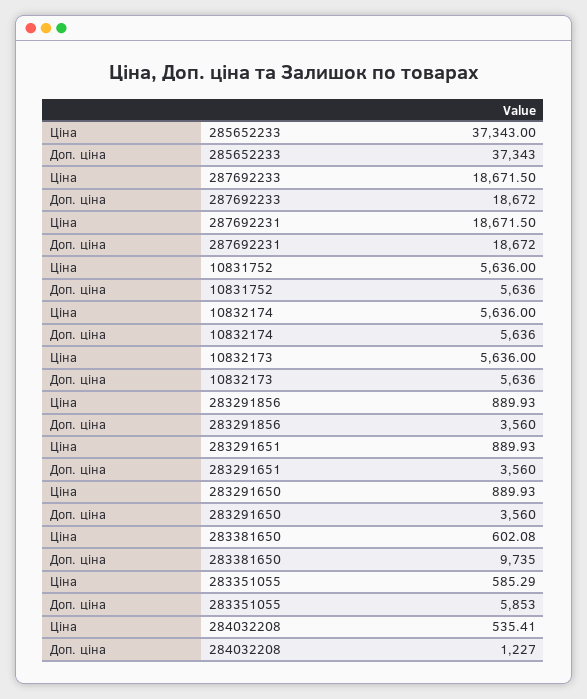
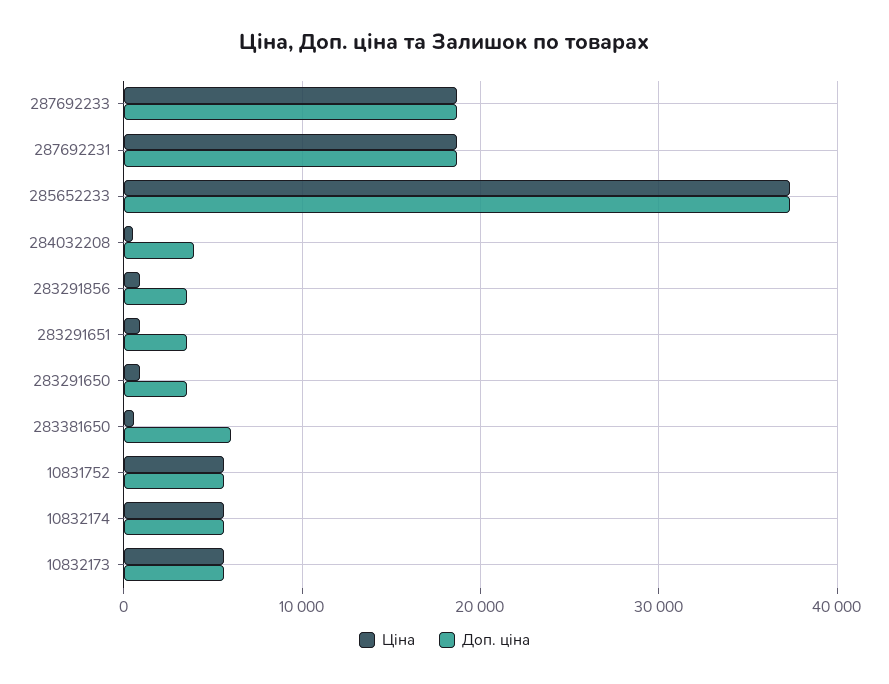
  {
    "Ціна": {
      "285652233": 37343,
      "287692233": 18671.5,
      "287692231": 18671.5,
      "10831752": 5636,
      "10832174": 5636,
      "10832173": 5636,
      "283291856": 889.93,
      "283291651": 889.93,
      "283291650": 889.93,
      "283381650": 602.08,
-     "283351055": 585.29,
      "284032208": 535.41
    },
    "Доп. ціна": {
      "285652233": 37343,
      "287692233": 18672,
      "287692231": 18672,
      "10831752": 5636,
      "10832174": 5636,
      "10832173": 5636,
      "283291856": 3560,
      "283291651": 3560,
      "283291650": 3560,
-     "283381650": 9735,
+     "283381650": 6000,
-     "283351055": 5853,
-     "284032208": 1227
+     "284032208": 4000
    }
  }

